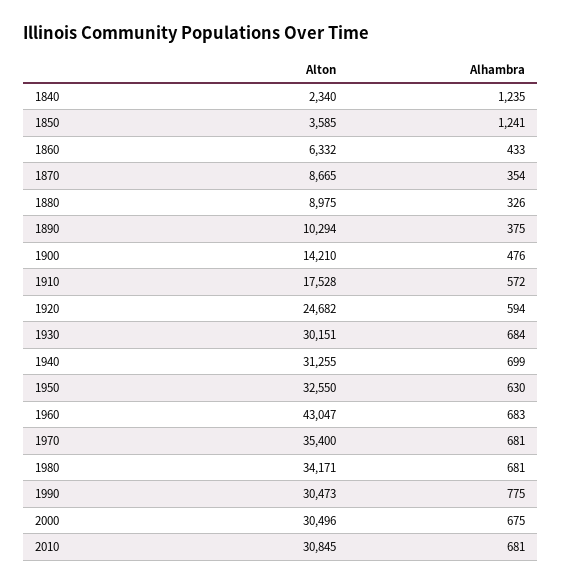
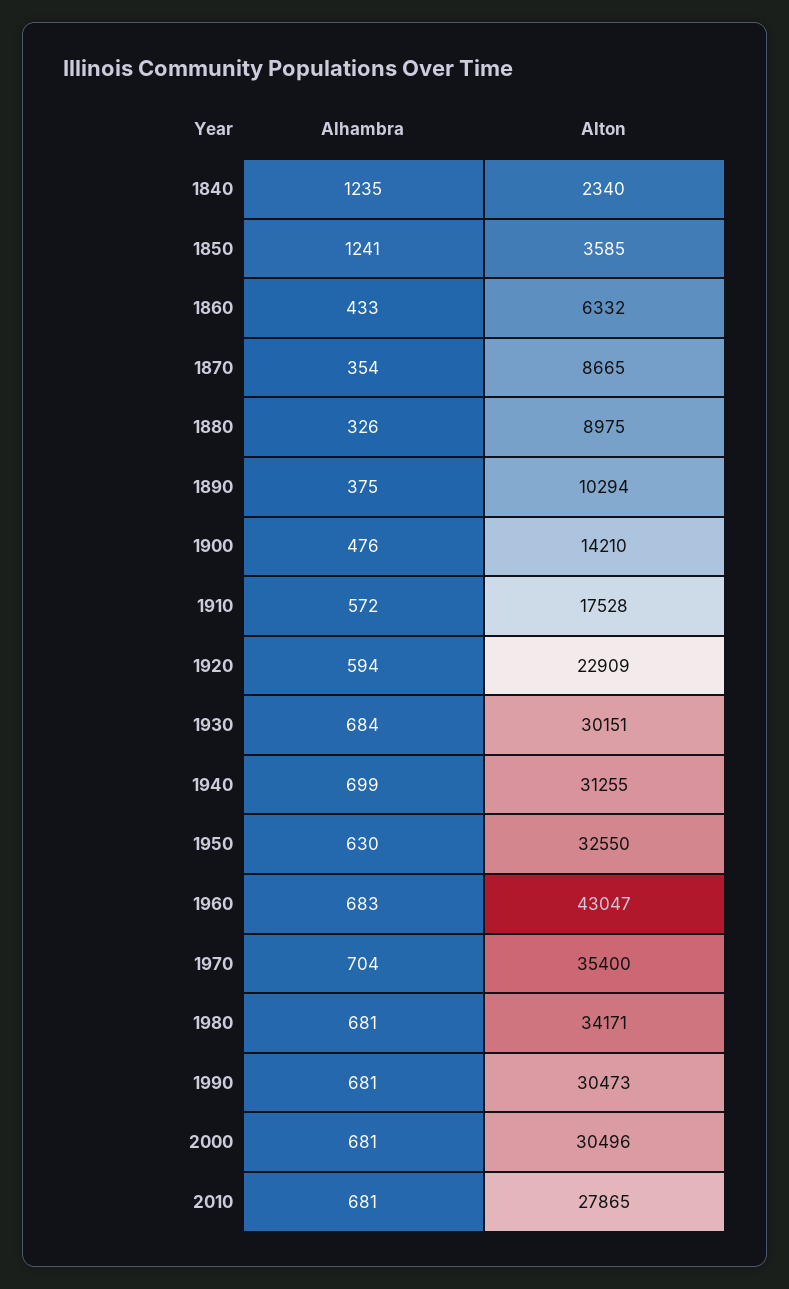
  {
    "Alton": {
      "1840": 2340,
      "1850": 3585,
      "1860": 6332,
      "1870": 8665,
      "1880": 8975,
      "1890": 10294,
      "1900": 14210,
      "1910": 17528,
-     "1920": 24682,
+     "1920": 22909,
      "1930": 30151,
      "1940": 31255,
      "1950": 32550,
      "1960": 43047,
      "1970": 35400,
      "1980": 34171,
      "1990": 30473,
      "2000": 30496,
-     "2010": 30845
+     "2010": 27865
    },
    "Alhambra": {
      "1840": 1235,
      "1850": 1241,
      "1860": 433,
      "1870": 354,
      "1880": 326,
      "1890": 375,
      "1900": 476,
      "1910": 572,
      "1920": 594,
      "1930": 684,
      "1940": 699,
      "1950": 630,
      "1960": 683,
-     "1970": 681,
+     "1970": 704,
      "1980": 681,
-     "1990": 775,
+     "1990": 681,
-     "2000": 675,
+     "2000": 681,
      "2010": 681
    }
  }

